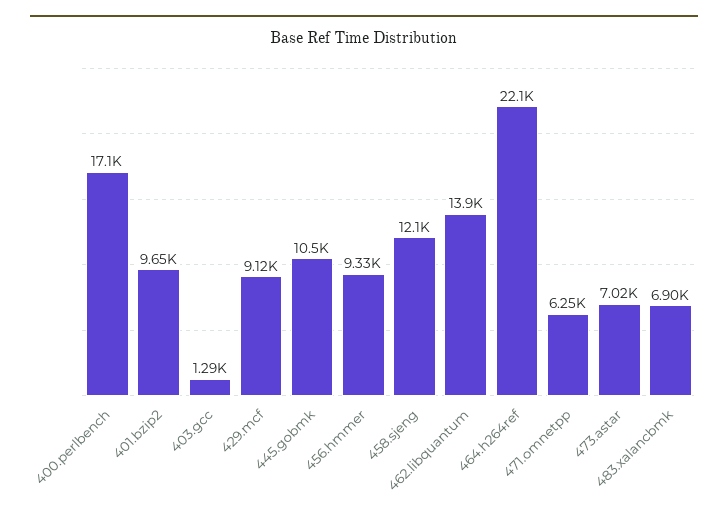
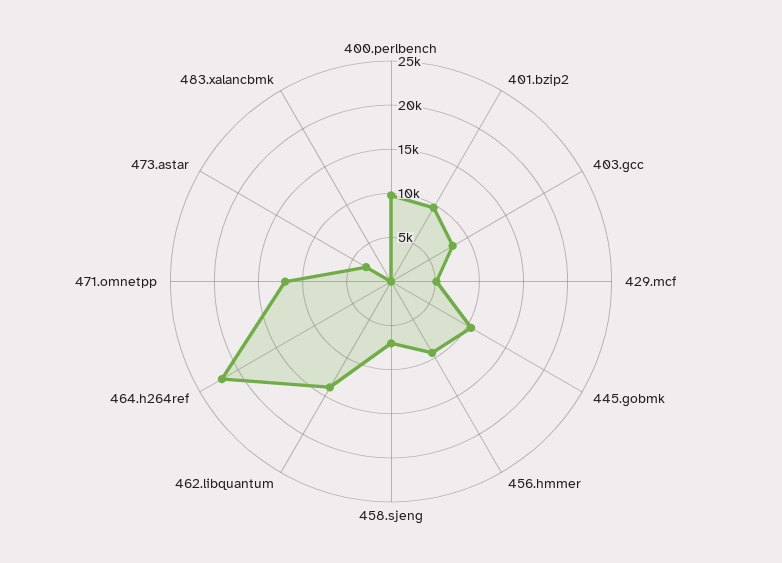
  {
-   "400.perlbench": 17100,
+   "400.perlbench": 10000,
    "401.bzip2": 9650,
-   "403.gcc": 1290,
+   "403.gcc": 8000,
-   "429.mcf": 9120,
+   "429.mcf": 5000,
    "445.gobmk": 10500,
    "456.hmmer": 9330,
-   "458.sjeng": 12100,
+   "458.sjeng": 7000,
    "462.libquantum": 13900,
    "464.h264ref": 22100,
-   "471.omnetpp": 6250,
+   "471.omnetpp": 12000,
-   "473.astar": 7020,
+   "473.astar": 3000,
-   "483.xalancbmk": 6900
+   "483.xalancbmk": 0
  }

